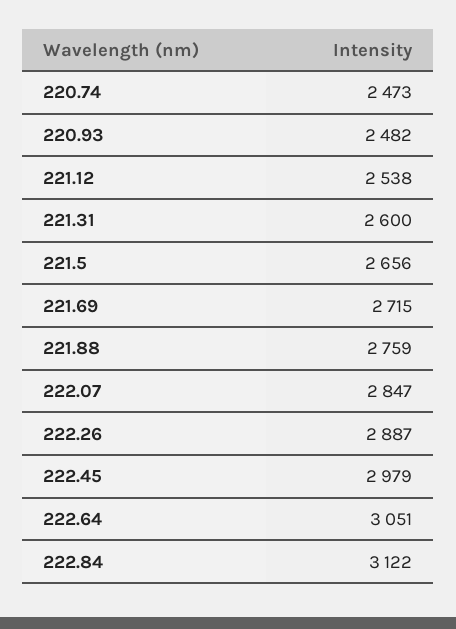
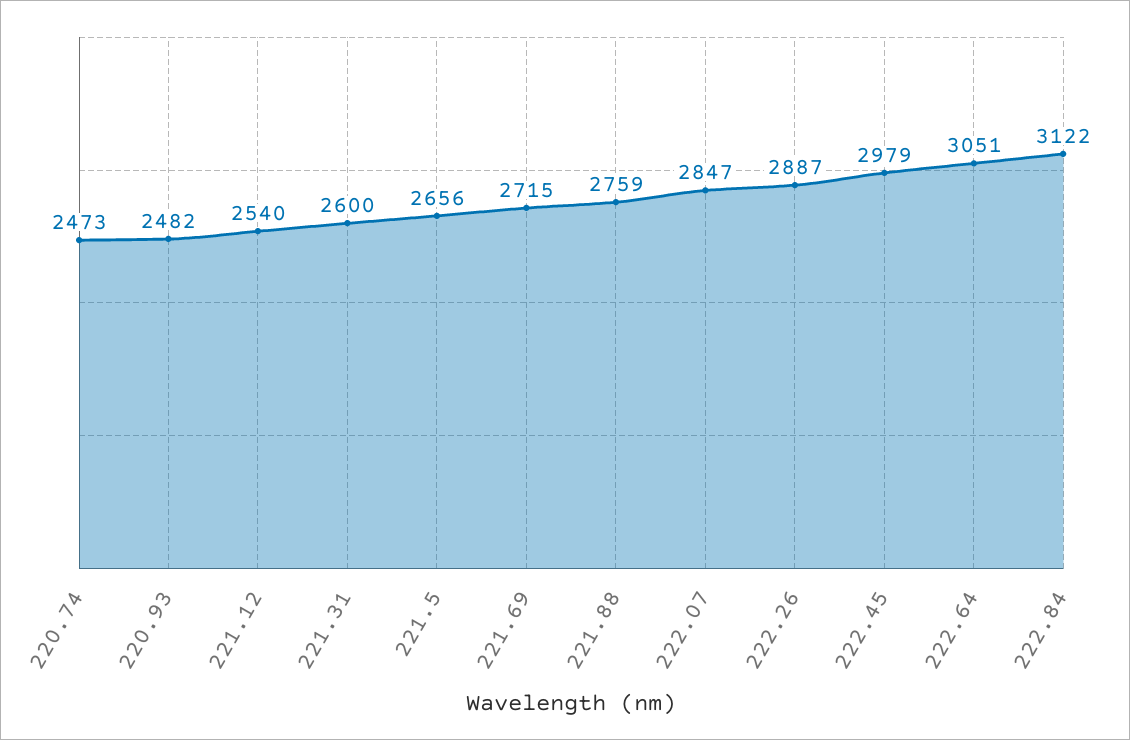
  {
    "220.74": 2473,
    "220.93": 2482,
-   "221.12": 2538,
+   "221.12": 2540,
    "221.31": 2600,
    "221.5": 2656,
    "221.69": 2715,
    "221.88": 2759,
    "222.07": 2847,
    "222.26": 2887,
    "222.45": 2979,
    "222.64": 3051,
    "222.84": 3122
  }

